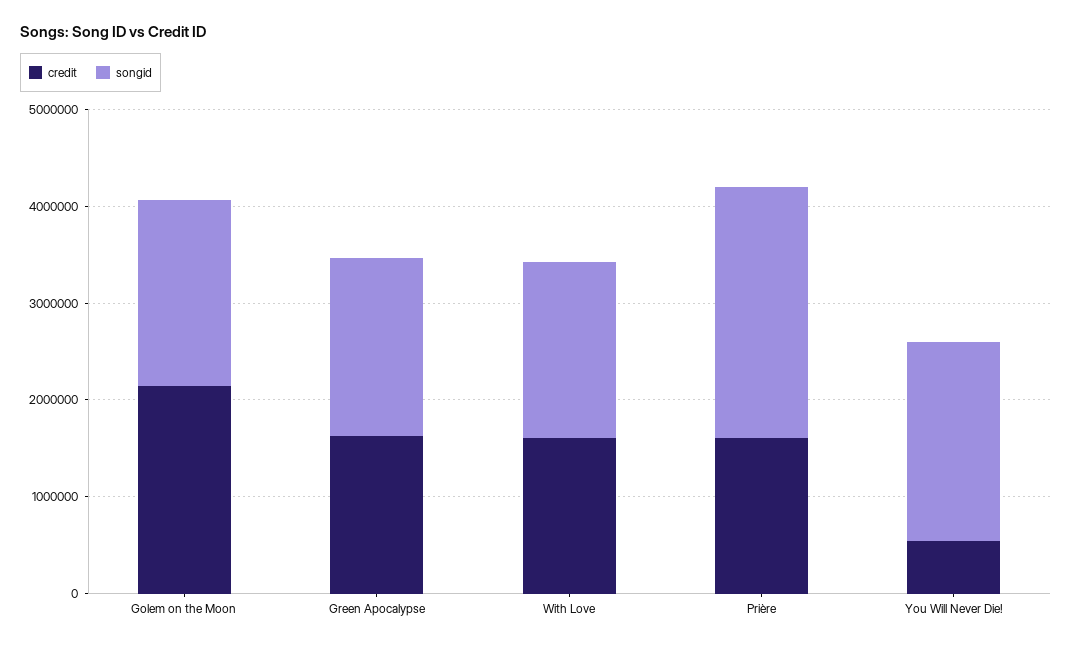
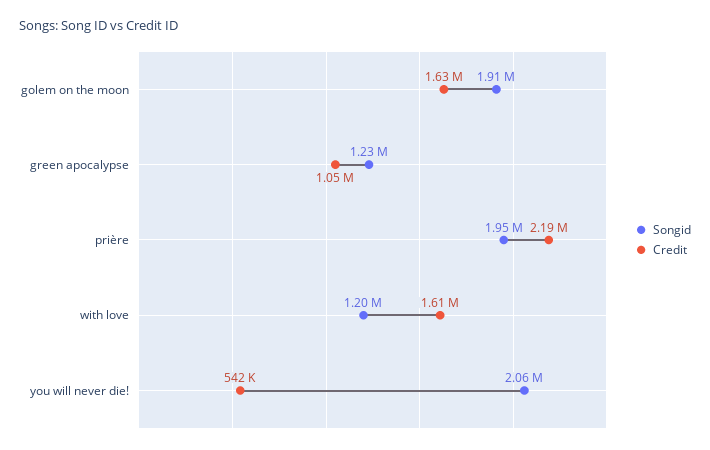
  {
    "credit": {
-     "Golem on the Moon": 2200000,
+     "Golem on the Moon": 1630000,
-     "Green Apocalypse": 1600000,
+     "Green Apocalypse": 1050000,
      "With Love": 1610000,
-     "Prière": 1600000,
+     "Prière": 2190000,
      "You Will Never Die!": 542000
    },
    "songid": {
      "Golem on the Moon": 1910000,
-     "Green Apocalypse": 1800000,
+     "Green Apocalypse": 1230000,
-     "With Love": 1800000,
+     "With Love": 1200000,
-     "Prière": 2600000,
+     "Prière": 1950000,
      "You Will Never Die!": 2060000
    }
  }

